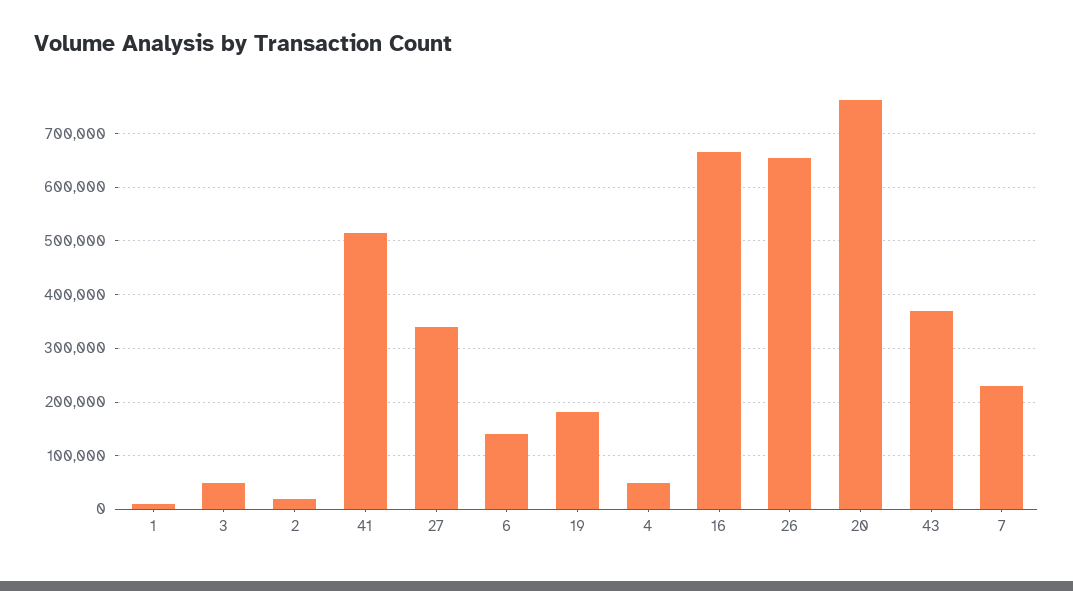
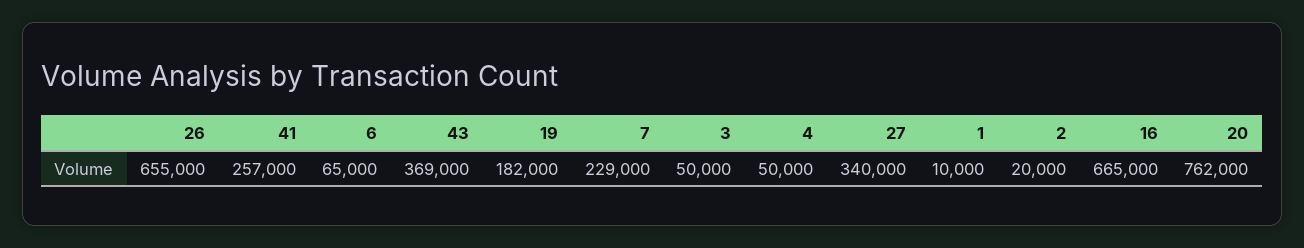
  {
    "1": 10000,
    "3": 50000,
    "2": 20000,
-   "41": 520000,
+   "41": 257000,
    "27": 340000,
-   "6": 140000,
+   "6": 65000,
    "19": 182000,
    "4": 50000,
    "16": 665000,
    "26": 655000,
    "20": 762000,
    "43": 369000,
    "7": 229000
  }

